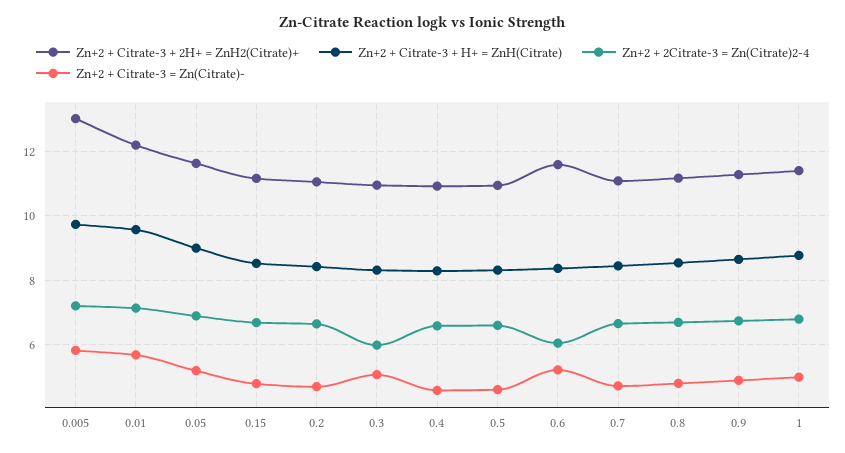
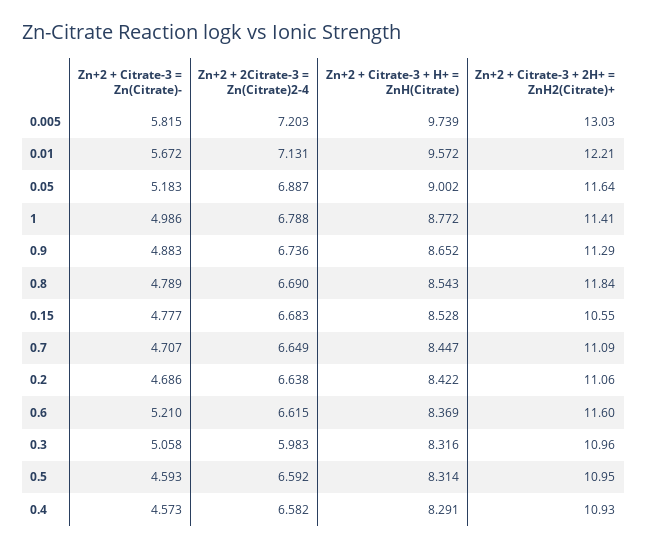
  {
    "Zn+2 + Citrate-3 + 2H+ = ZnH2(Citrate)+": {
      "0.005": 13.03,
      "0.01": 12.21,
      "0.05": 11.64,
-     "0.15": 11.2,
+     "0.15": 10.55,
      "0.2": 11.06,
      "0.3": 10.96,
      "0.4": 10.93,
      "0.5": 10.95,
      "0.6": 11.6,
      "0.7": 11.09,
-     "0.8": 11.2,
+     "0.8": 11.84,
      "0.9": 11.29,
      "1": 11.41
    },
    "Zn+2 + Citrate-3 + H+ = ZnH(Citrate)": {
      "0.005": 9.739,
      "0.01": 9.572,
      "0.05": 9.002,
      "0.15": 8.528,
      "0.2": 8.422,
      "0.3": 8.316,
      "0.4": 8.291,
      "0.5": 8.314,
      "0.6": 8.369,
      "0.7": 8.447,
      "0.8": 8.543,
      "0.9": 8.652,
      "1": 8.772
    },
    "Zn+2 + 2Citrate-3 = Zn(Citrate)2-4": {
      "0.005": 7.203,
      "0.01": 7.131,
      "0.05": 6.887,
      "0.15": 6.683,
      "0.2": 6.638,
      "0.3": 5.983,
      "0.4": 6.582,
      "0.5": 6.592,
-     "0.6": 6,
+     "0.6": 6.615,
      "0.7": 6.649,
      "0.8": 6.69,
      "0.9": 6.736,
      "1": 6.788
    },
    "Zn+2 + Citrate-3 = Zn(Citrate)-": {
      "0.005": 5.815,
      "0.01": 5.672,
      "0.05": 5.183,
      "0.15": 4.777,
      "0.2": 4.686,
      "0.3": 5.058,
      "0.4": 4.573,
      "0.5": 4.593,
      "0.6": 5.21,
      "0.7": 4.707,
      "0.8": 4.789,
      "0.9": 4.883,
      "1": 4.986
    }
  }

